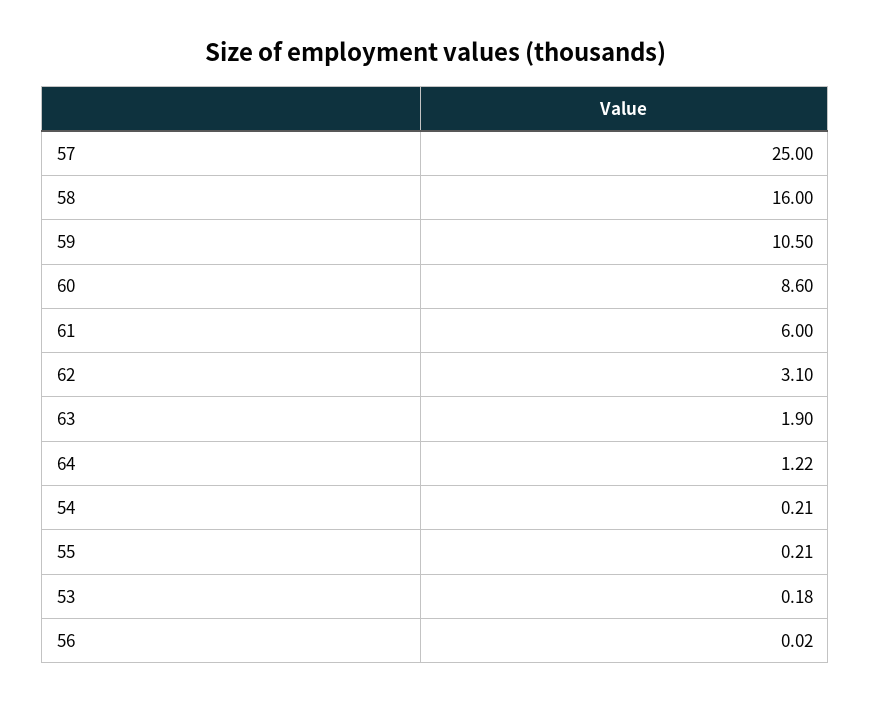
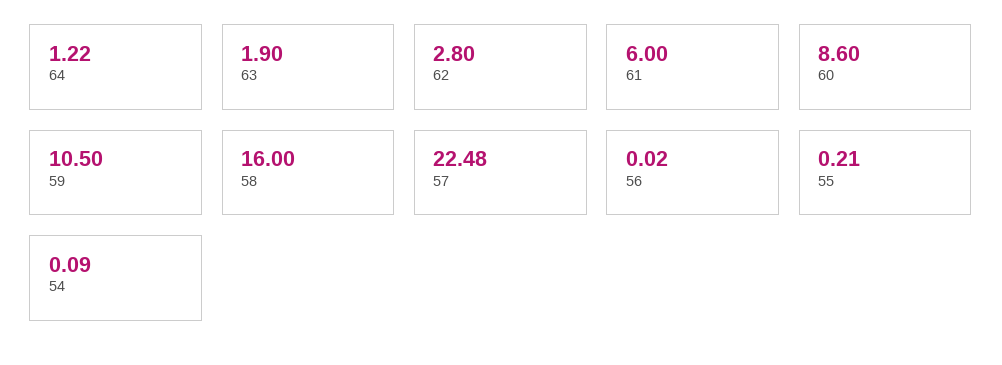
  {
-   "57": 25,
+   "57": 22.48,
    "58": 16,
    "59": 10.5,
    "60": 8.6,
    "61": 6,
-   "62": 3.1,
+   "62": 2.8,
    "63": 1.9,
    "64": 1.22,
-   "54": 0.21,
+   "54": 0.09,
    "55": 0.21,
-   "53": 0.18,
    "56": 0.02
  }

